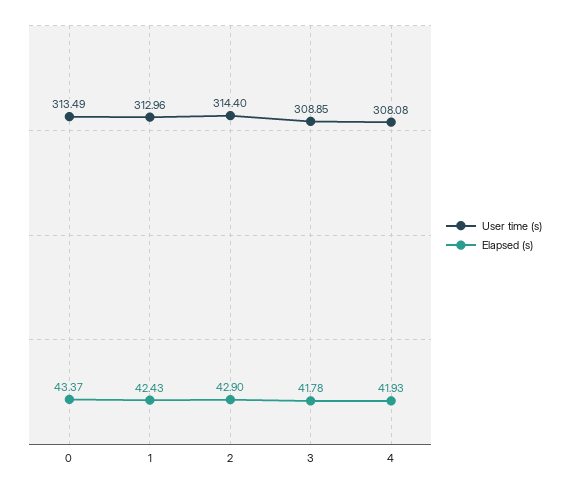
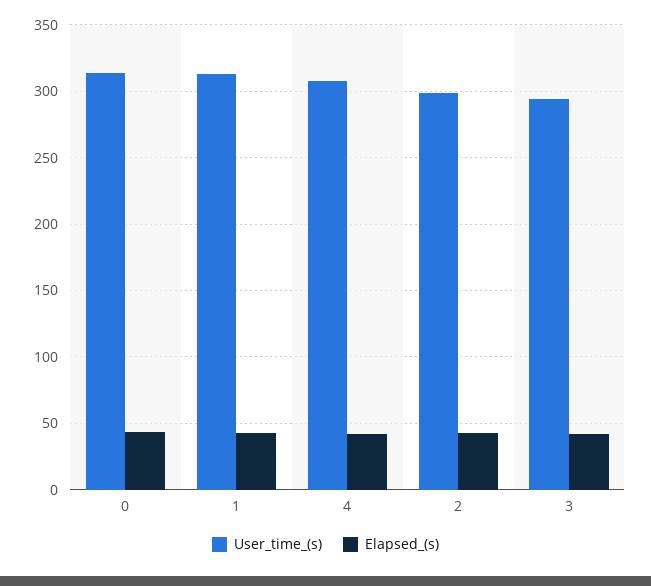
  {
    "User time (s)": {
      "0": 313.49,
      "1": 312.96,
-     "2": 314.4,
+     "2": 300,
-     "3": 308.85,
+     "3": 295,
      "4": 308.08
    },
    "Elapsed (s)": {
      "0": 43.37,
      "1": 42.43,
      "2": 42.9,
      "3": 41.78,
      "4": 41.93
    }
  }

